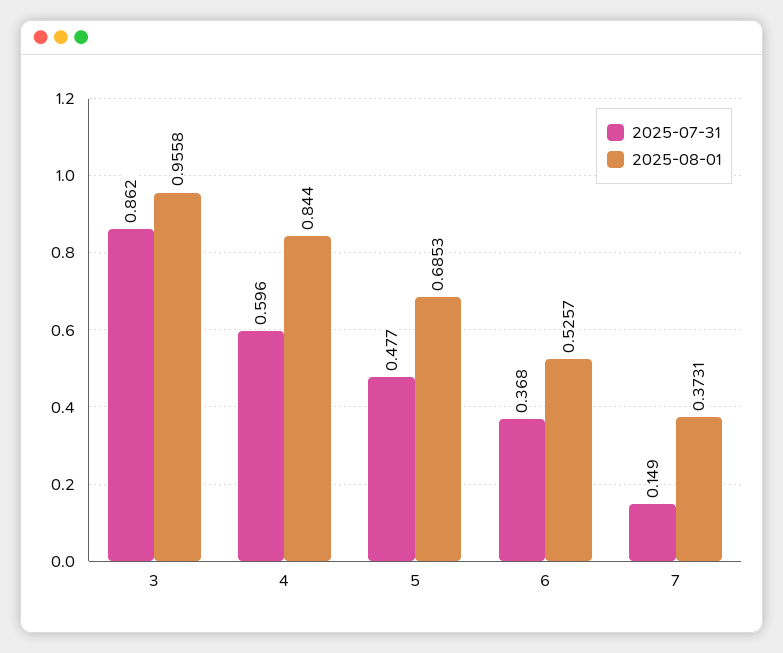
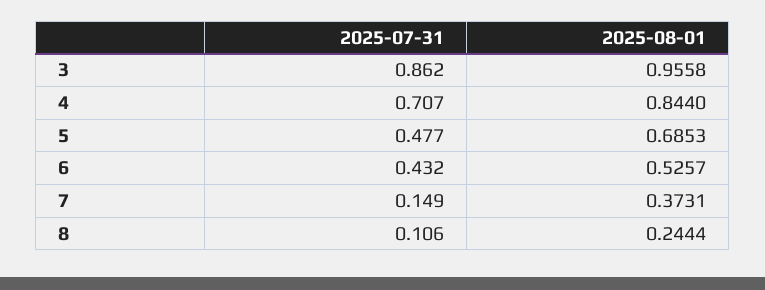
  {
    "2025-07-31": {
      "3": 0.862,
-     "4": 0.596,
+     "4": 0.707,
      "5": 0.477,
-     "6": 0.368,
+     "6": 0.432,
-     "7": 0.149
+     "7": 0.149,
+     "8": 0.106
    },
    "2025-08-01": {
      "3": 0.9558,
      "4": 0.844,
      "5": 0.6853,
      "6": 0.5257,
-     "7": 0.3731
+     "7": 0.3731,
+     "8": 0.2444
    }
  }

